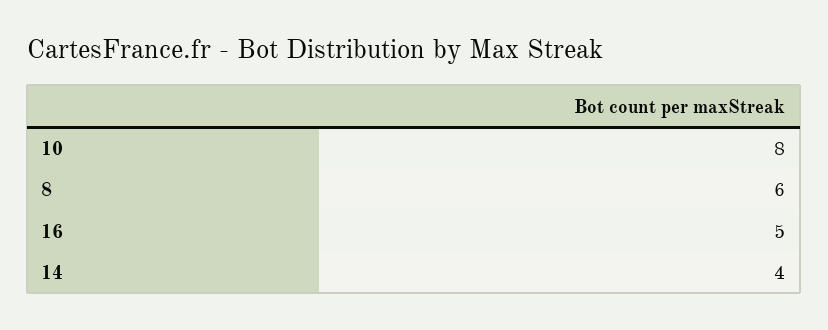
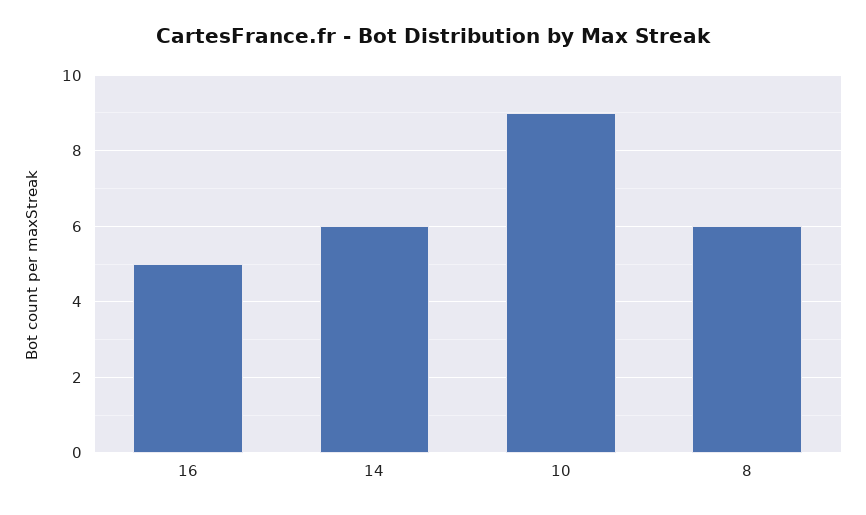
  {
-   "10": 8,
+   "10": 9,
    "8": 6,
    "16": 5,
-   "14": 4
+   "14": 6
  }

